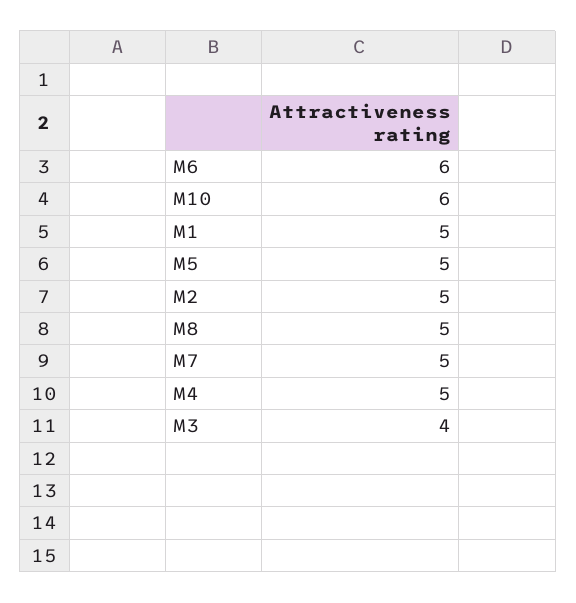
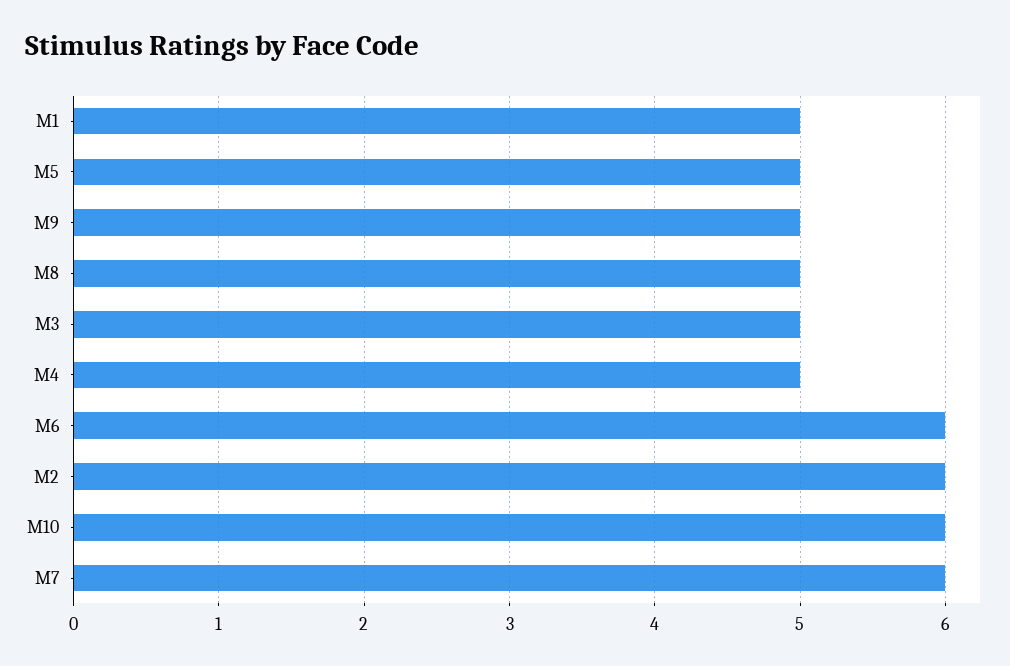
  {
    "M6": 6,
    "M10": 6,
    "M1": 5,
    "M5": 5,
-   "M2": 5,
+   "M2": 6,
    "M8": 5,
-   "M7": 5,
+   "M7": 6,
    "M4": 5,
-   "M3": 4
+   "M3": 5,
+   "M9": 5
  }

